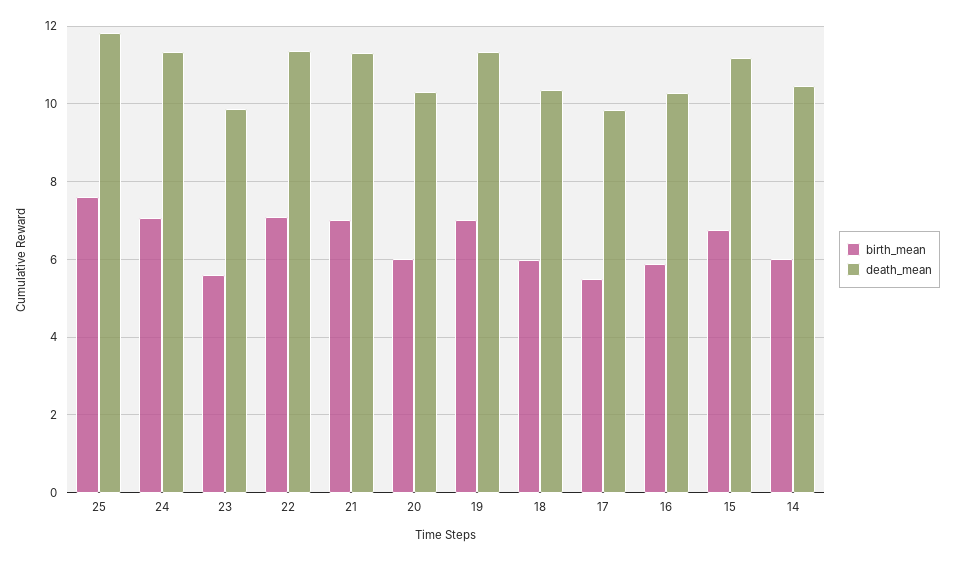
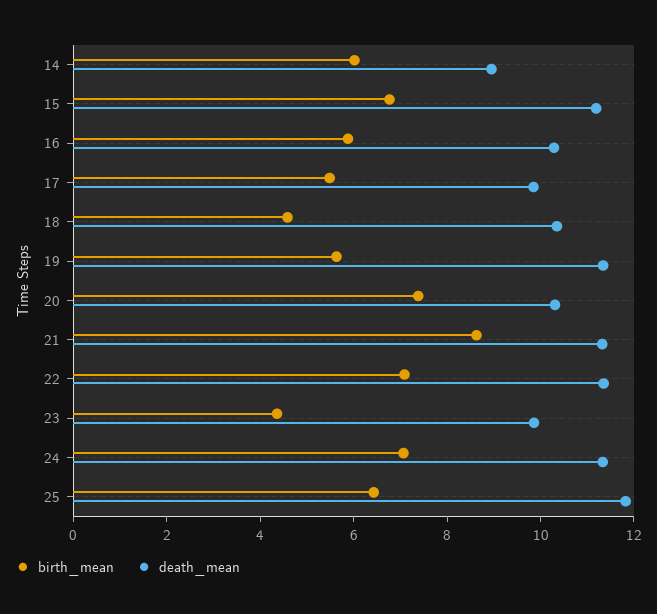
  {
    "birth_mean": {
-     "25": 7.6,
+     "25": 6.5,
      "24": 7,
-     "23": 5.6,
+     "23": 4.5,
      "22": 7,
-     "21": 7,
+     "21": 8.5,
-     "20": 6,
+     "20": 7.5,
-     "19": 7,
+     "19": 5.5,
-     "18": 6,
+     "18": 4.5,
      "17": 5.4,
      "16": 5.8,
      "15": 6.8,
      "14": 6
    },
    "death_mean": {
      "25": 11.8,
      "24": 11.4,
      "23": 9.8,
      "22": 11.4,
      "21": 11.4,
      "20": 10.4,
      "19": 11.4,
      "18": 10.4,
      "17": 9.8,
      "16": 10.2,
      "15": 11.2,
-     "14": 10.4
+     "14": 9
    }
  }

